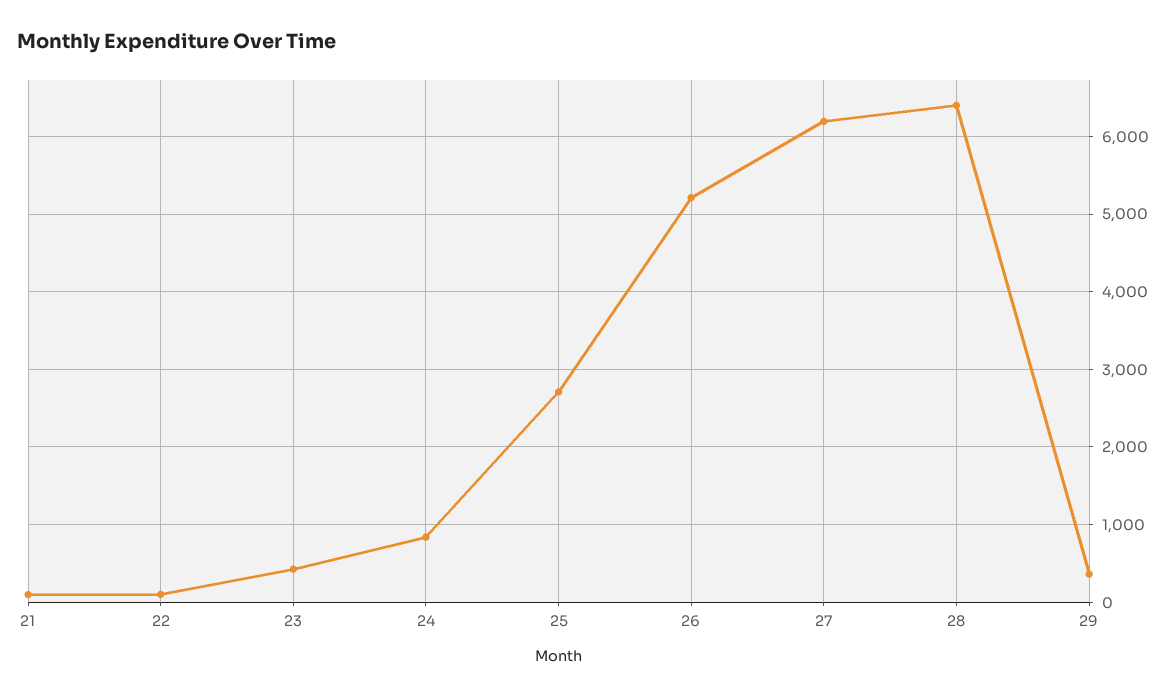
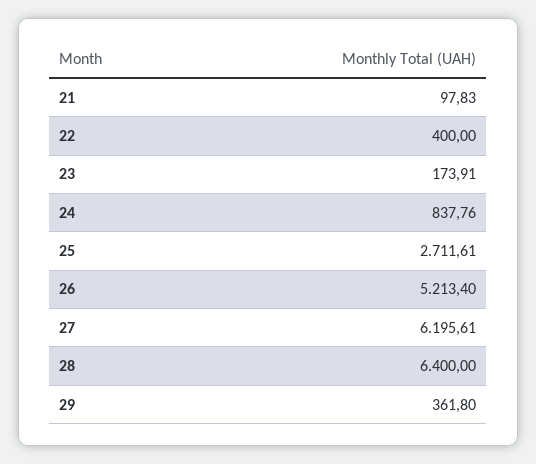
  {
    "21": 97.83,
-   "22": 100,
+   "22": 400,
-   "23": 400,
+   "23": 173.91,
    "24": 837.76,
    "25": 2711.61,
    "26": 5213.4,
    "27": 6195.61,
    "28": 6400,
    "29": 361.8
  }

